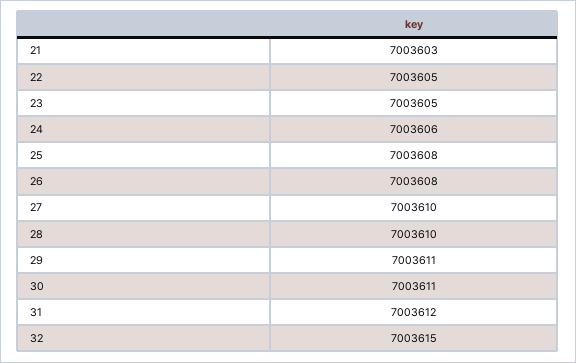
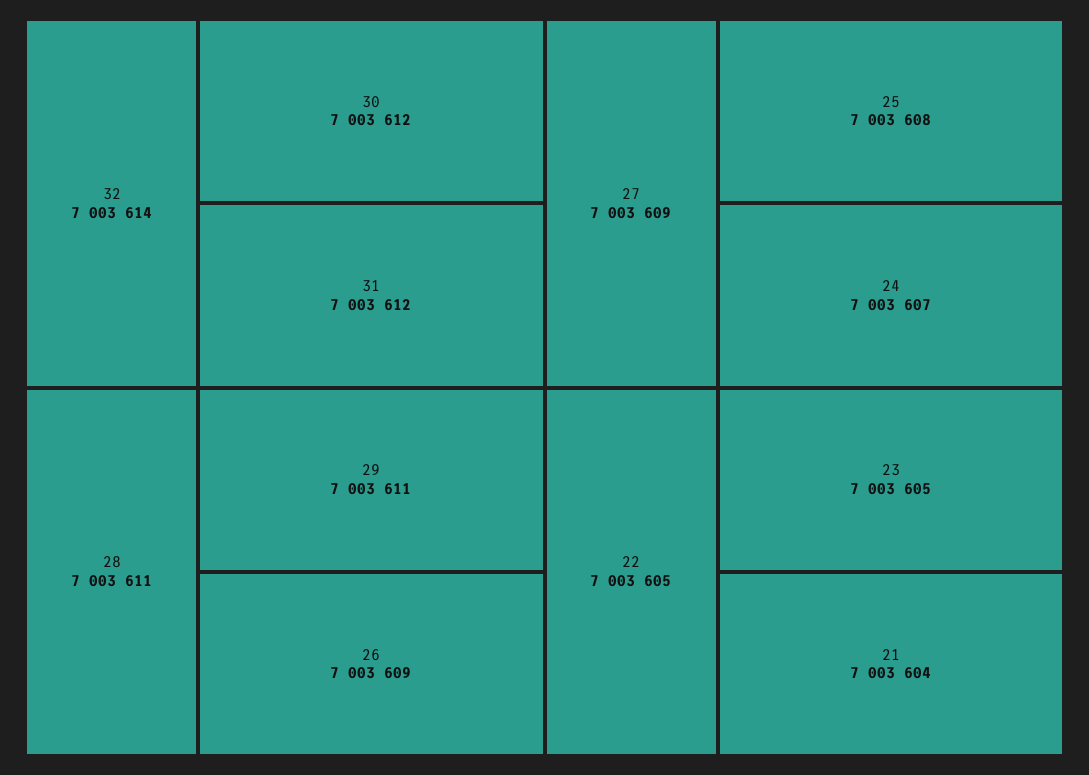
  {
-   "21": 7003603,
+   "21": 7003604,
    "22": 7003605,
    "23": 7003605,
-   "24": 7003606,
+   "24": 7003607,
    "25": 7003608,
-   "26": 7003608,
+   "26": 7003609,
-   "27": 7003610,
+   "27": 7003609,
-   "28": 7003610,
+   "28": 7003611,
    "29": 7003611,
-   "30": 7003611,
+   "30": 7003612,
    "31": 7003612,
-   "32": 7003615
+   "32": 7003614
  }

